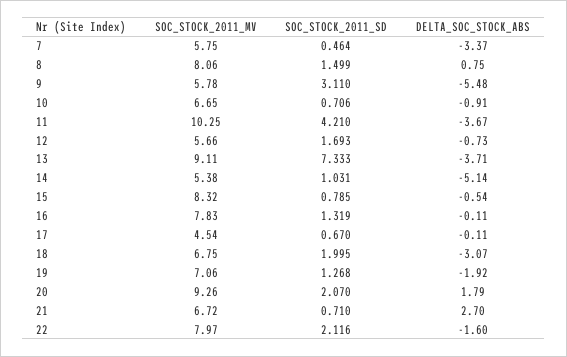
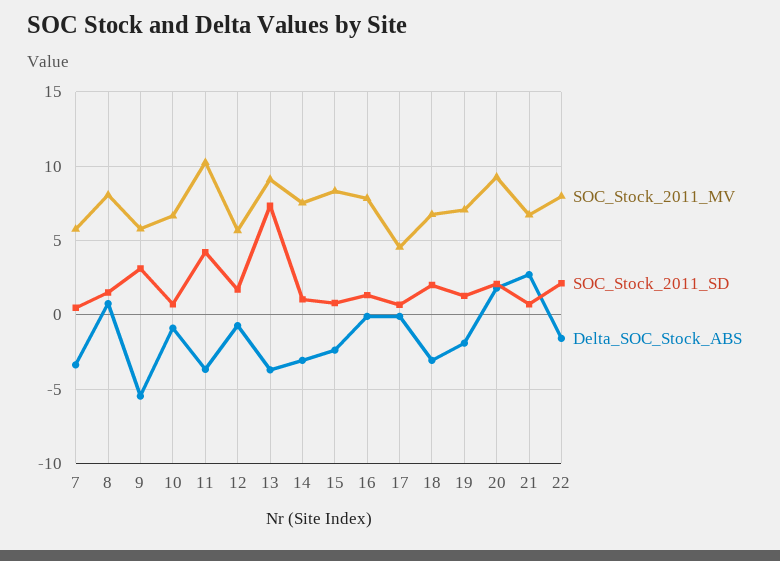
  {
    "SOC_STOCK_2011_MV": {
      "7": 5.75,
      "8": 8.06,
      "9": 5.78,
      "10": 6.65,
      "11": 10.25,
      "12": 5.66,
      "13": 9.11,
-     "14": 5.38,
+     "14": 7.5,
      "15": 8.32,
      "16": 7.83,
      "17": 4.54,
      "18": 6.75,
      "19": 7.06,
      "20": 9.26,
      "21": 6.72,
      "22": 7.97
    },
    "SOC_STOCK_2011_SD": {
      "7": 0.464,
      "8": 1.499,
      "9": 3.11,
      "10": 0.706,
      "11": 4.21,
      "12": 1.693,
      "13": 7.333,
      "14": 1.031,
      "15": 0.785,
      "16": 1.319,
      "17": 0.67,
      "18": 1.995,
      "19": 1.268,
      "20": 2.07,
      "21": 0.71,
      "22": 2.116
    },
    "DELTA_SOC_STOCK_ABS": {
      "7": -3.37,
      "8": 0.75,
      "9": -5.48,
      "10": -0.91,
      "11": -3.67,
      "12": -0.73,
      "13": -3.71,
-     "14": -5.14,
+     "14": -3,
-     "15": -0.54,
+     "15": -2.5,
      "16": -0.11,
      "17": -0.11,
      "18": -3.07,
      "19": -1.92,
      "20": 1.79,
      "21": 2.7,
      "22": -1.6
    }
  }

